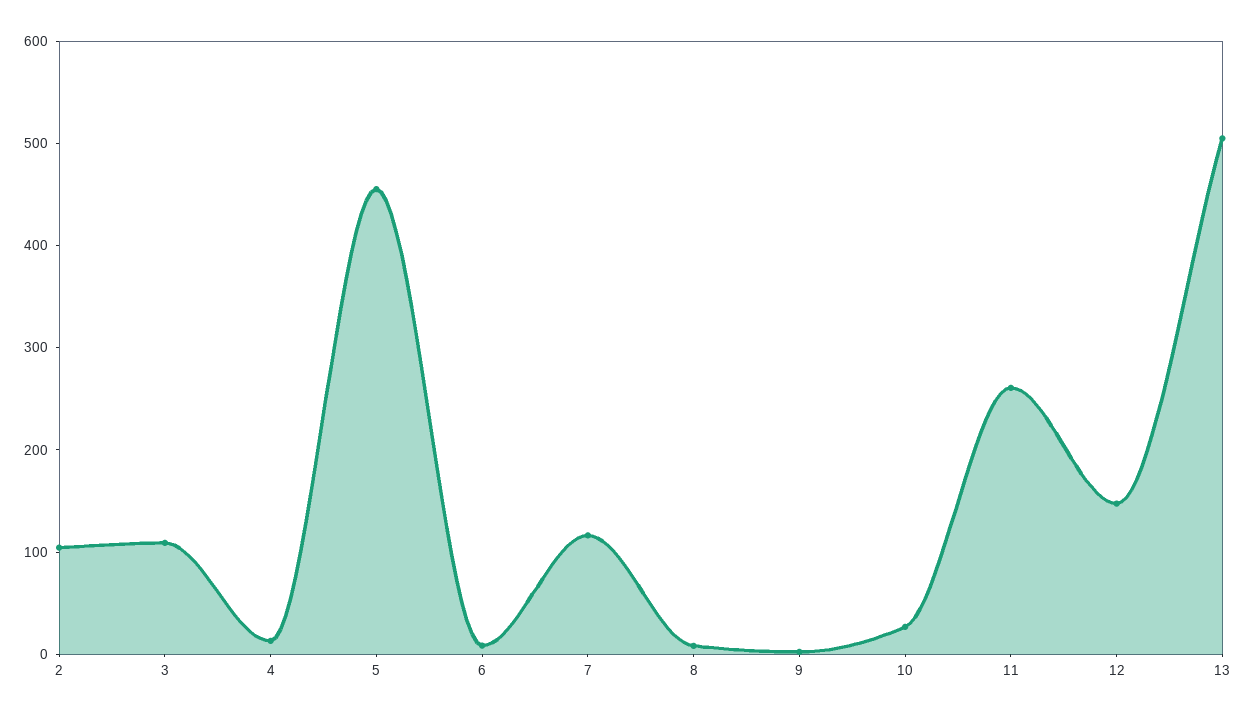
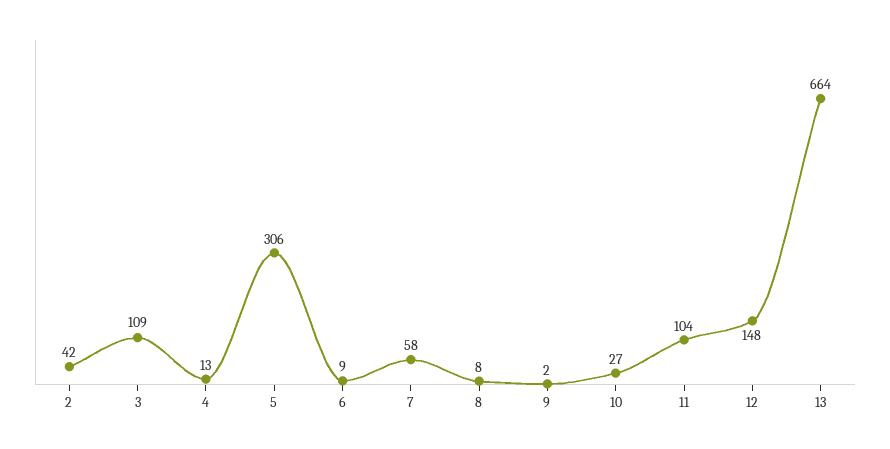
  {
-   "2": 100,
+   "2": 42,
    "3": 109,
    "4": 13,
-   "5": 460,
+   "5": 306,
    "6": 9,
-   "7": 120,
+   "7": 58,
    "8": 8,
    "9": 2,
    "10": 27,
-   "11": 260,
+   "11": 104,
    "12": 148,
-   "13": 500
+   "13": 664
  }

